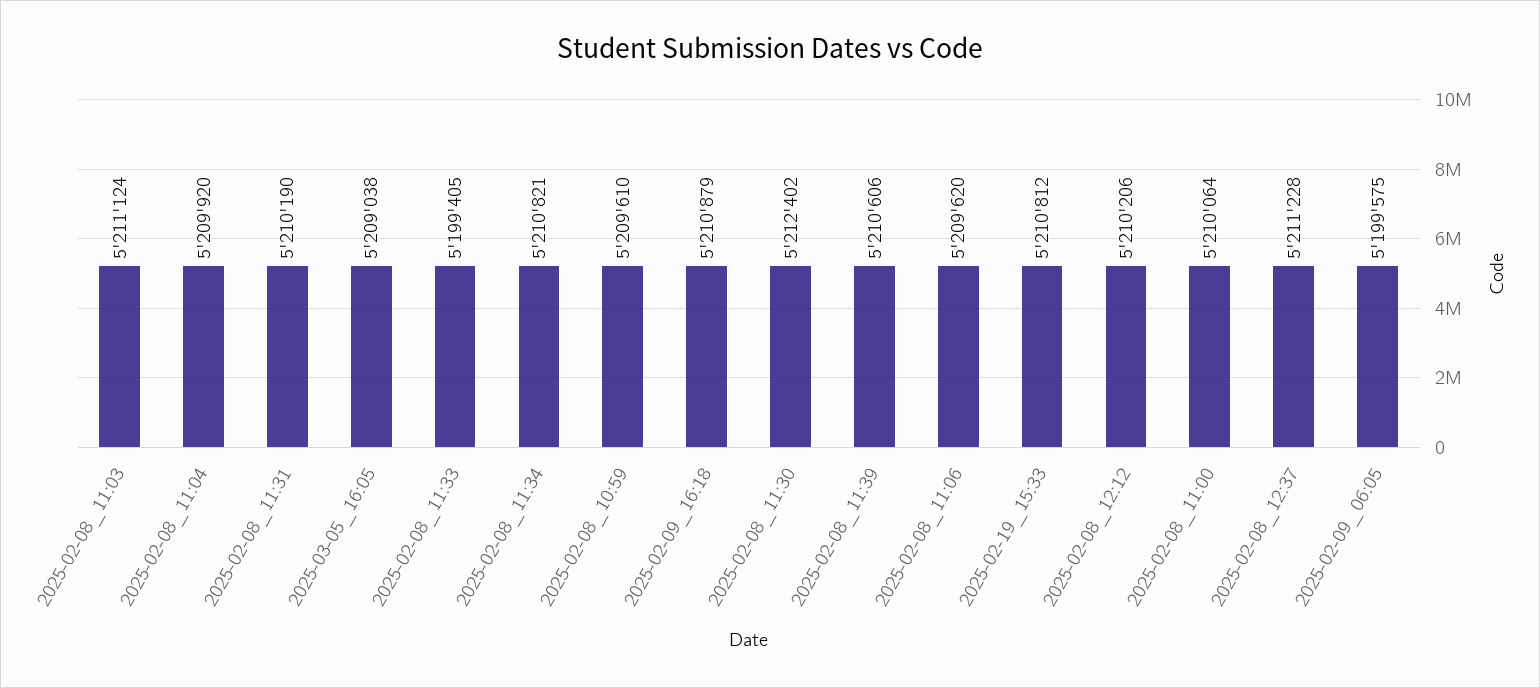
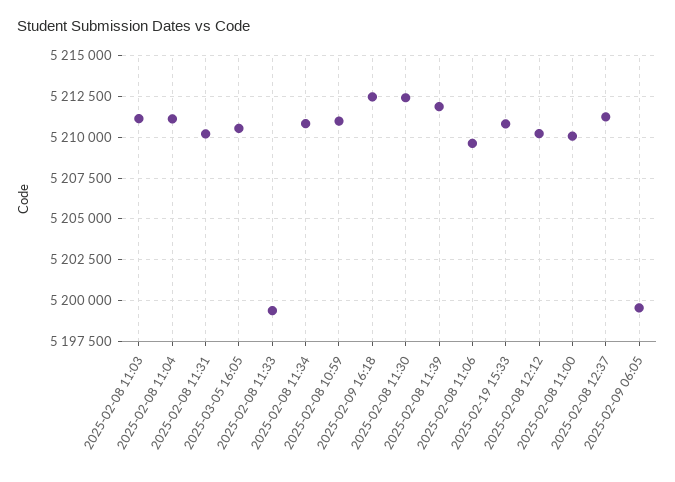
  {
    "2025-02-08_11:03": 5211124,
-   "2025-02-08_11:04": 5209920,
+   "2025-02-08_11:04": 5211000,
    "2025-02-08_11:31": 5210190,
-   "2025-03-05_16:05": 5209038,
+   "2025-03-05_16:05": 5210500,
    "2025-02-08_11:33": 5199405,
    "2025-02-08_11:34": 5210821,
-   "2025-02-08_10:59": 5209610,
+   "2025-02-08_10:59": 5211000,
-   "2025-02-09_16:18": 5210879,
+   "2025-02-09_16:18": 5212500,
    "2025-02-08_11:30": 5212402,
-   "2025-02-08_11:39": 5210606,
+   "2025-02-08_11:39": 5212000,
    "2025-02-08_11:06": 5209620,
    "2025-02-19_15:33": 5210812,
    "2025-02-08_12:12": 5210206,
    "2025-02-08_11:00": 5210064,
    "2025-02-08_12:37": 5211228,
    "2025-02-09_06:05": 5199575
  }

